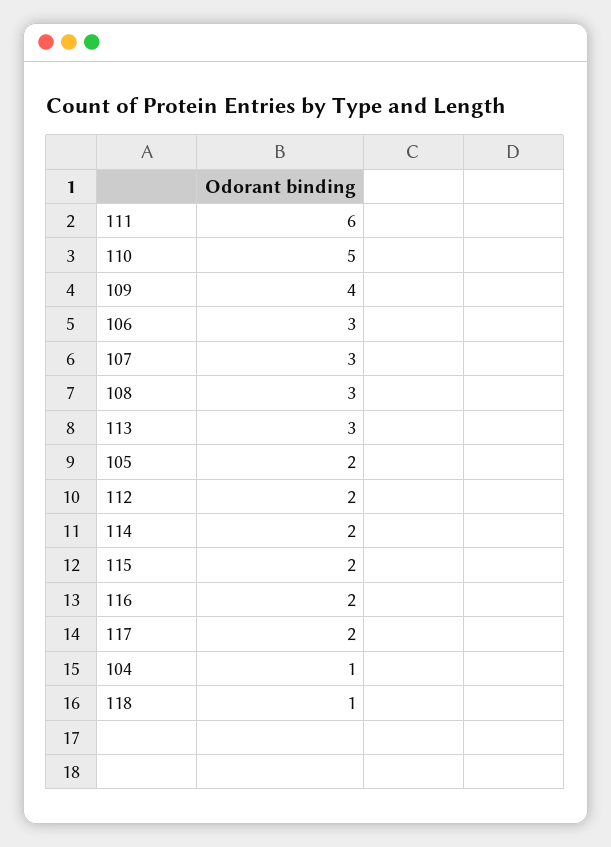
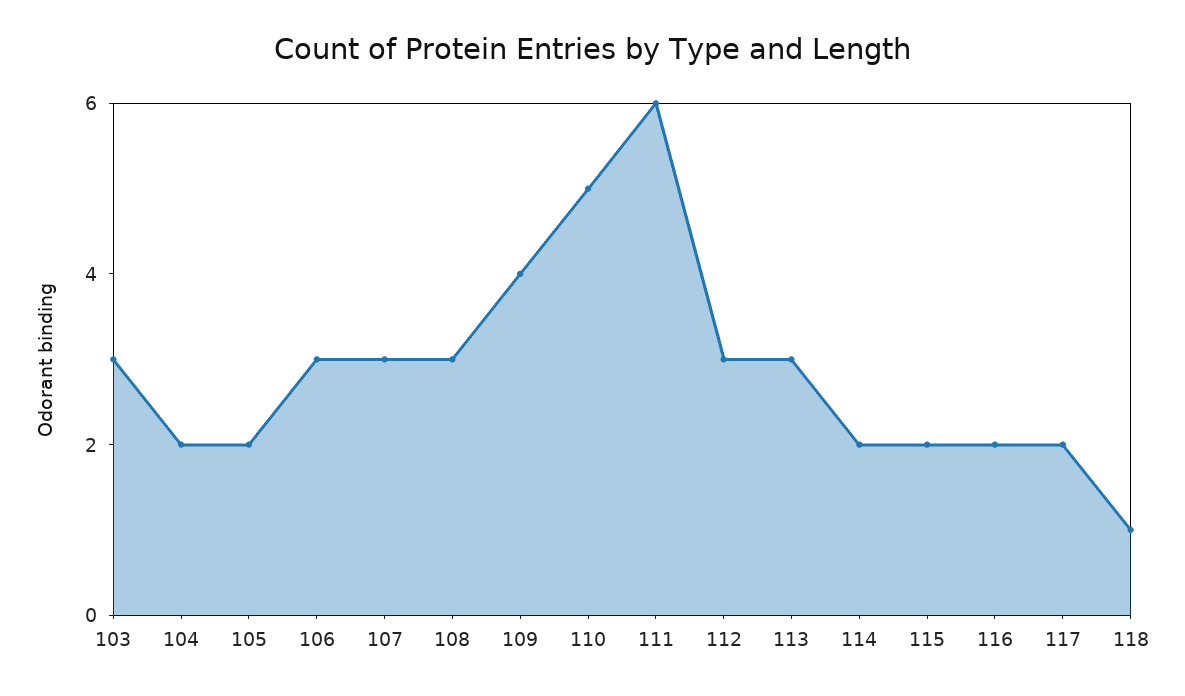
  {
    "111": 6,
    "110": 5,
    "109": 4,
    "106": 3,
    "107": 3,
    "108": 3,
    "113": 3,
    "105": 2,
-   "112": 2,
+   "112": 3,
    "114": 2,
    "115": 2,
    "116": 2,
    "117": 2,
-   "104": 1,
+   "104": 2,
-   "118": 1
+   "118": 1,
+   "103": 3
  }

